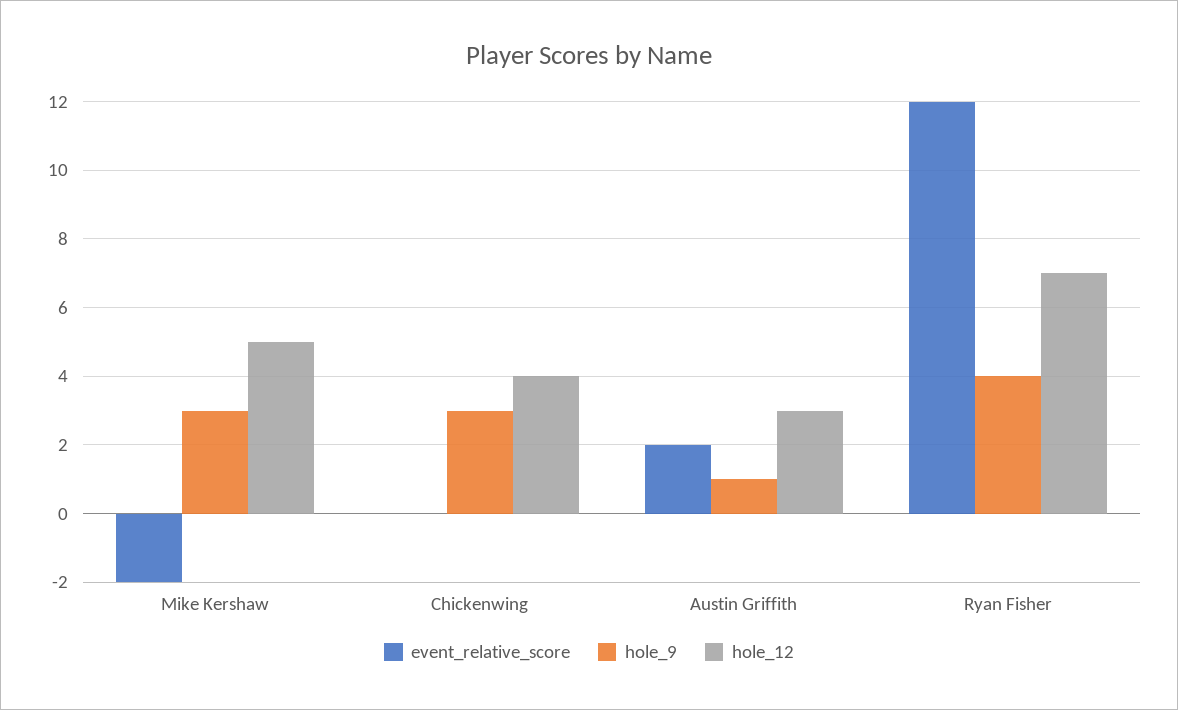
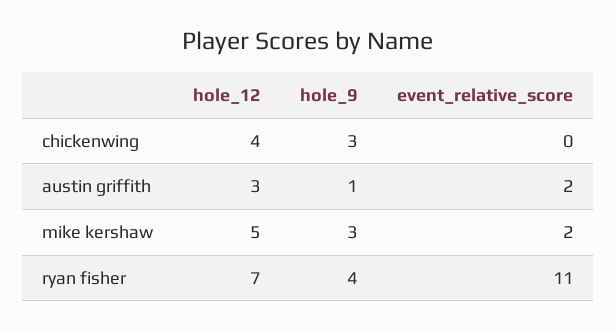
  {
    "event_relative_score": {
-     "Mike Kershaw": -2,
+     "Mike Kershaw": 2,
      "Chickenwing": 0,
      "Austin Griffith": 2,
-     "Ryan Fisher": 12
+     "Ryan Fisher": 11
    },
    "hole_9": {
      "Mike Kershaw": 3,
      "Chickenwing": 3,
      "Austin Griffith": 1,
      "Ryan Fisher": 4
    },
    "hole_12": {
      "Mike Kershaw": 5,
      "Chickenwing": 4,
      "Austin Griffith": 3,
      "Ryan Fisher": 7
    }
  }

